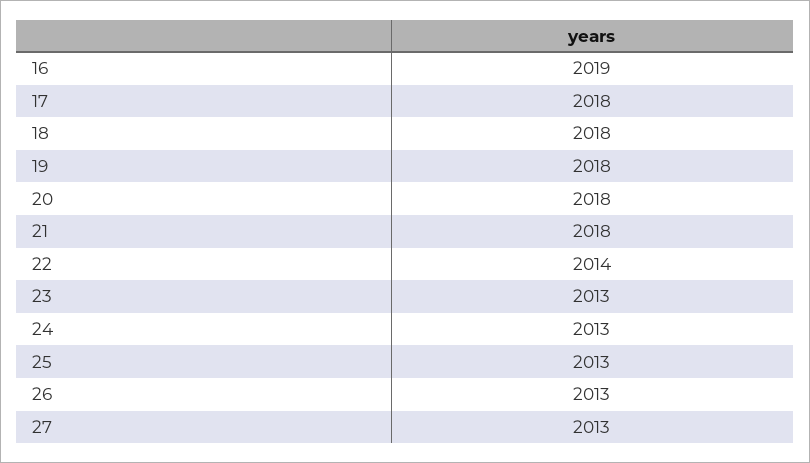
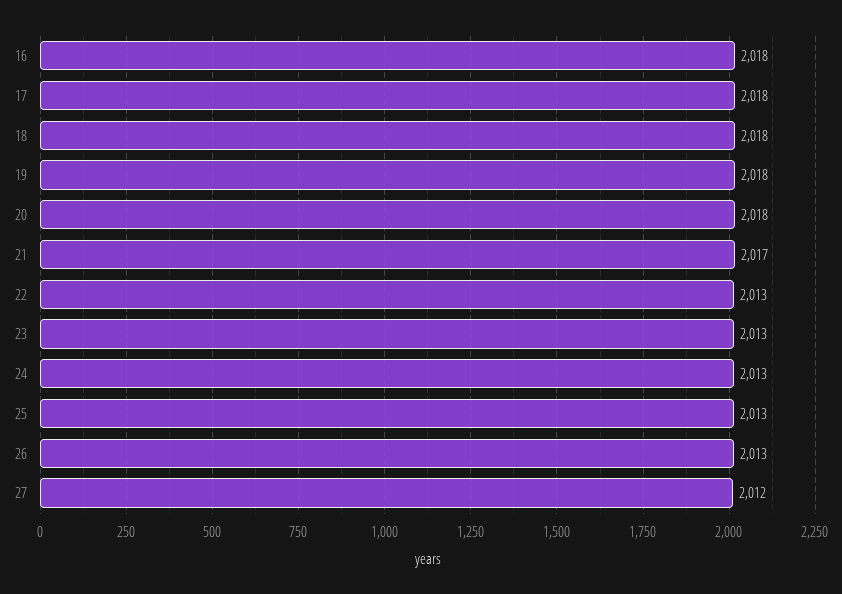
  {
-   "16": 2019,
+   "16": 2018,
    "17": 2018,
    "18": 2018,
    "19": 2018,
    "20": 2018,
-   "21": 2018,
+   "21": 2017,
-   "22": 2014,
+   "22": 2013,
    "23": 2013,
    "24": 2013,
    "25": 2013,
    "26": 2013,
-   "27": 2013
+   "27": 2012
  }

